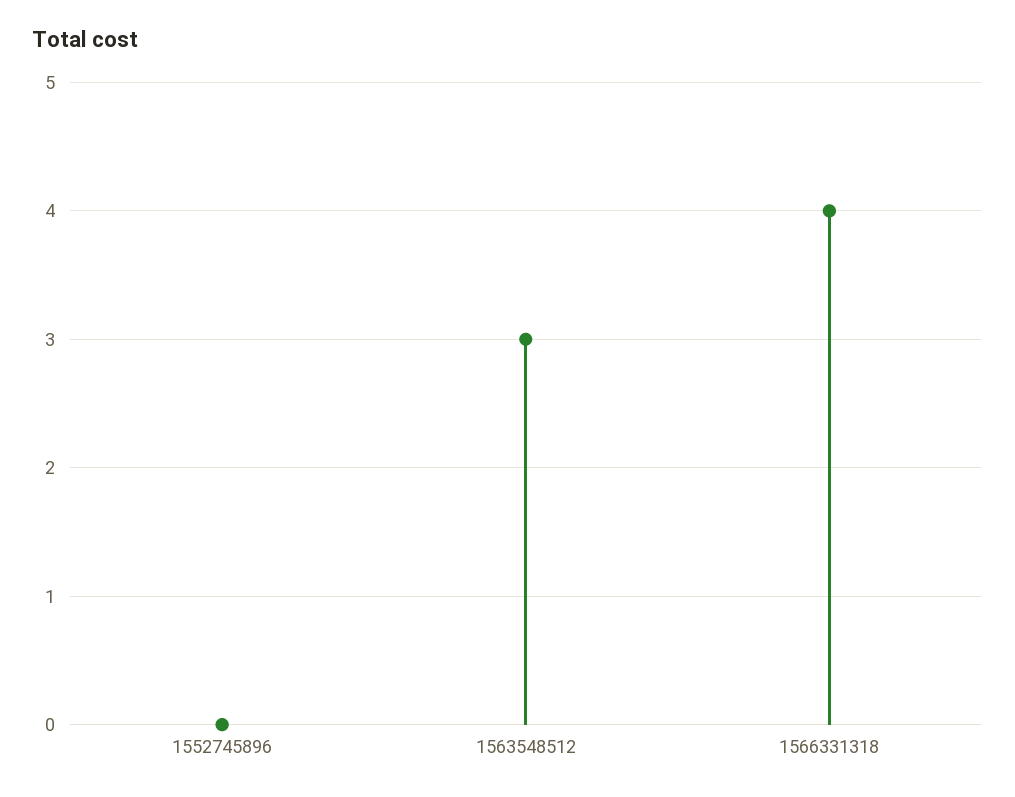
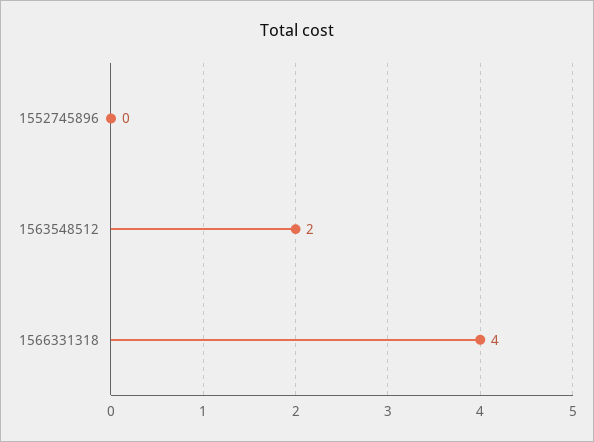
  {
    "1552745896": 0,
-   "1563548512": 3,
+   "1563548512": 2,
    "1566331318": 4
  }

